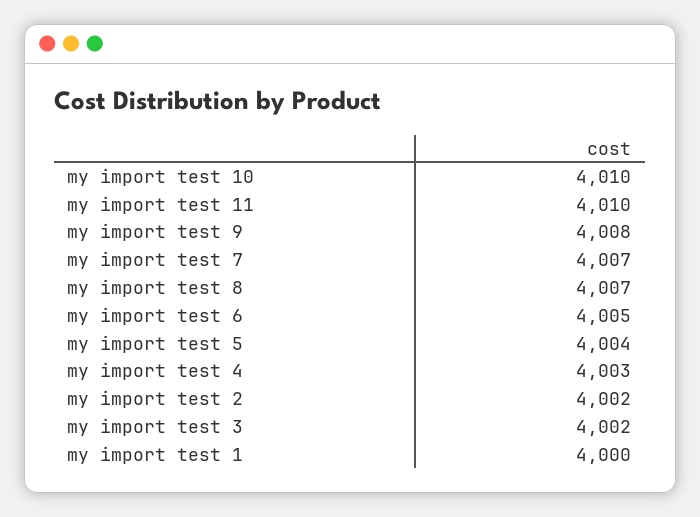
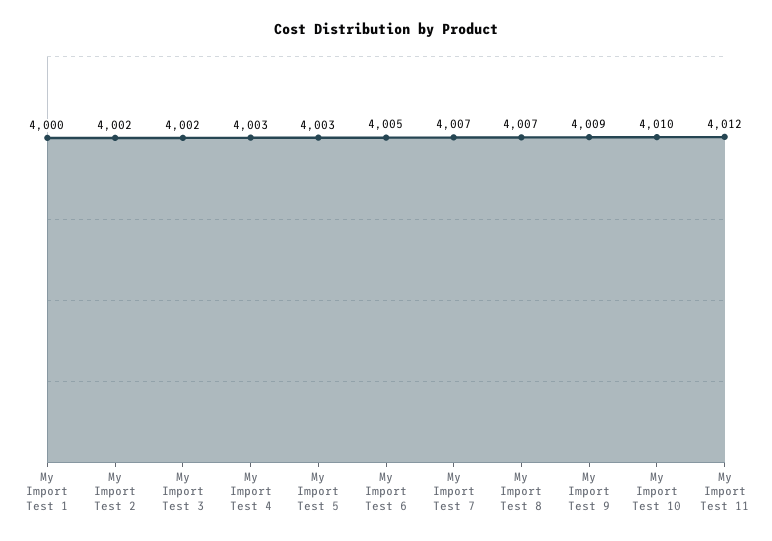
  {
    "my import test 10": 4010,
-   "my import test 11": 4010,
+   "my import test 11": 4012,
-   "my import test 9": 4008,
+   "my import test 9": 4009,
    "my import test 7": 4007,
    "my import test 8": 4007,
    "my import test 6": 4005,
-   "my import test 5": 4004,
+   "my import test 5": 4003,
    "my import test 4": 4003,
    "my import test 2": 4002,
    "my import test 3": 4002,
    "my import test 1": 4000
  }

